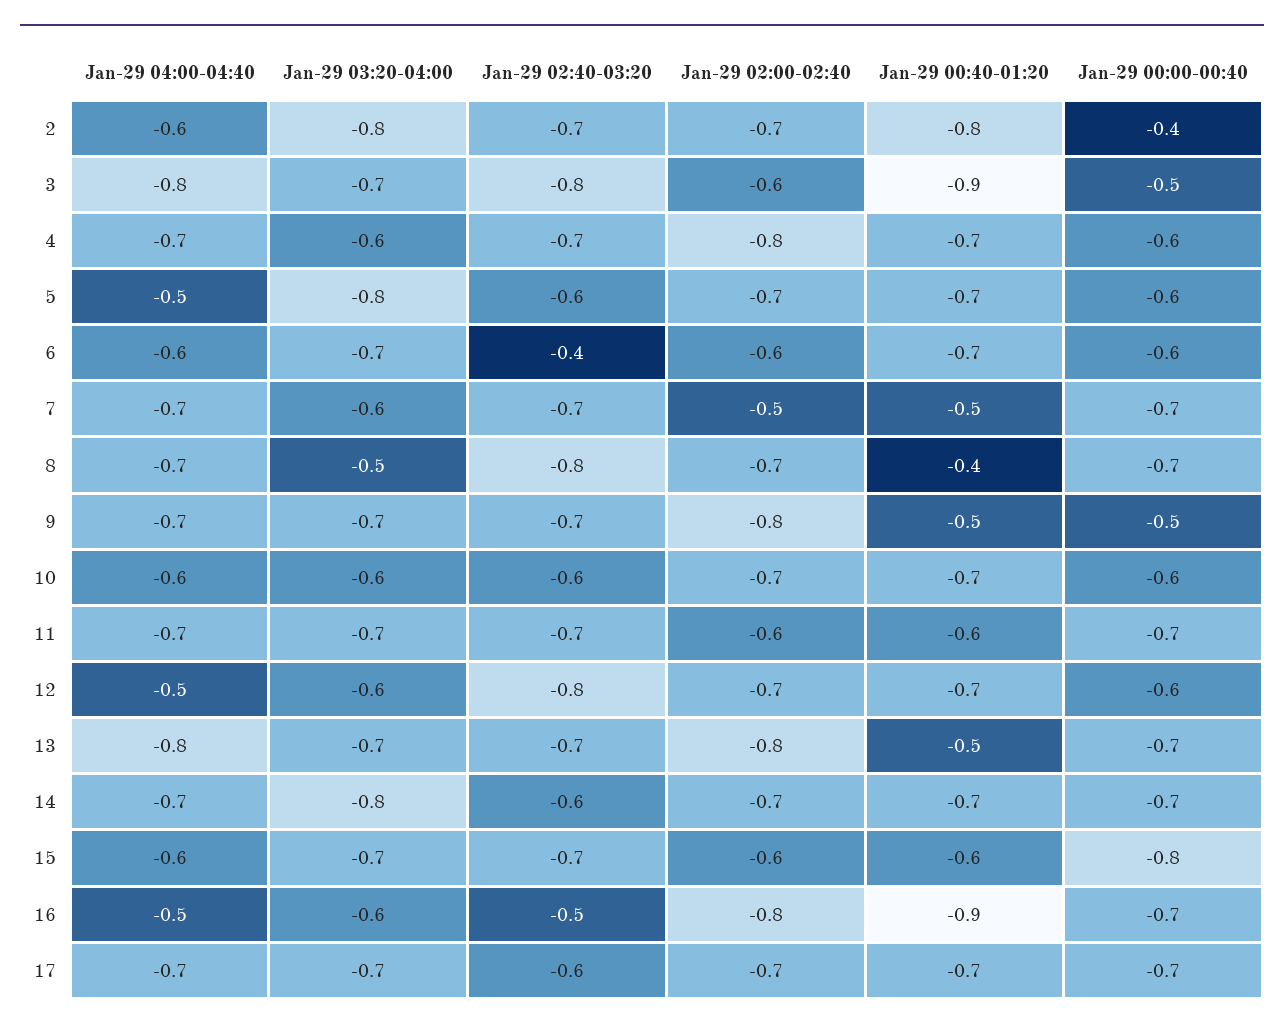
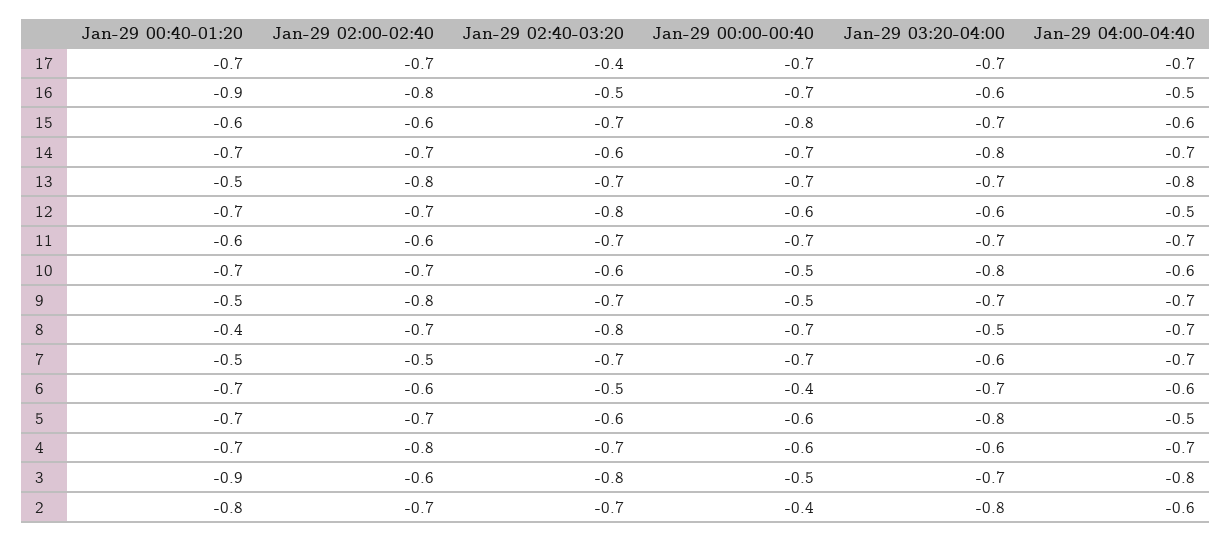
  {
    "Jan-29 04:00-04:40": {
      "2": -0.6,
      "3": -0.8,
      "4": -0.7,
      "5": -0.5,
      "6": -0.6,
      "7": -0.7,
      "8": -0.7,
      "9": -0.7,
      "10": -0.6,
      "11": -0.7,
      "12": -0.5,
      "13": -0.8,
      "14": -0.7,
      "15": -0.6,
      "16": -0.5,
      "17": -0.7
    },
    "Jan-29 03:20-04:00": {
      "2": -0.8,
      "3": -0.7,
      "4": -0.6,
      "5": -0.8,
      "6": -0.7,
      "7": -0.6,
      "8": -0.5,
      "9": -0.7,
-     "10": -0.6,
+     "10": -0.8,
      "11": -0.7,
      "12": -0.6,
      "13": -0.7,
      "14": -0.8,
      "15": -0.7,
      "16": -0.6,
      "17": -0.7
    },
    "Jan-29 02:40-03:20": {
      "2": -0.7,
      "3": -0.8,
      "4": -0.7,
      "5": -0.6,
-     "6": -0.4,
+     "6": -0.5,
      "7": -0.7,
      "8": -0.8,
      "9": -0.7,
      "10": -0.6,
      "11": -0.7,
      "12": -0.8,
      "13": -0.7,
      "14": -0.6,
      "15": -0.7,
      "16": -0.5,
-     "17": -0.6
+     "17": -0.4
    },
    "Jan-29 02:00-02:40": {
      "2": -0.7,
      "3": -0.6,
      "4": -0.8,
      "5": -0.7,
      "6": -0.6,
      "7": -0.5,
      "8": -0.7,
      "9": -0.8,
      "10": -0.7,
      "11": -0.6,
      "12": -0.7,
      "13": -0.8,
      "14": -0.7,
      "15": -0.6,
      "16": -0.8,
      "17": -0.7
    },
    "Jan-29 00:40-01:20": {
      "2": -0.8,
      "3": -0.9,
      "4": -0.7,
      "5": -0.7,
      "6": -0.7,
      "7": -0.5,
      "8": -0.4,
      "9": -0.5,
      "10": -0.7,
      "11": -0.6,
      "12": -0.7,
      "13": -0.5,
      "14": -0.7,
      "15": -0.6,
      "16": -0.9,
      "17": -0.7
    },
    "Jan-29 00:00-00:40": {
      "2": -0.4,
      "3": -0.5,
      "4": -0.6,
      "5": -0.6,
-     "6": -0.6,
+     "6": -0.4,
      "7": -0.7,
      "8": -0.7,
      "9": -0.5,
-     "10": -0.6,
+     "10": -0.5,
      "11": -0.7,
      "12": -0.6,
      "13": -0.7,
      "14": -0.7,
      "15": -0.8,
      "16": -0.7,
      "17": -0.7
    }
  }

